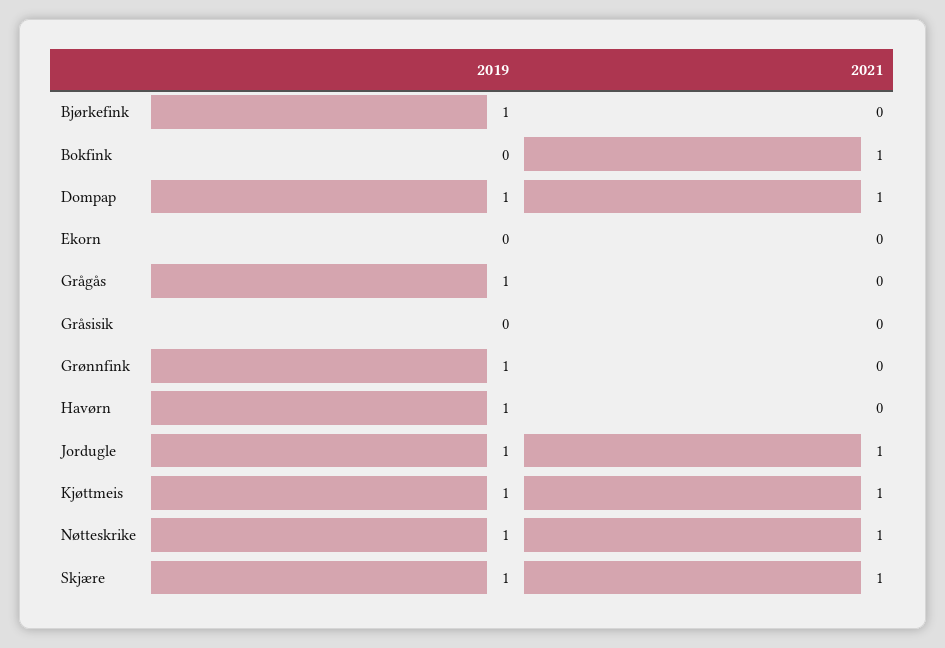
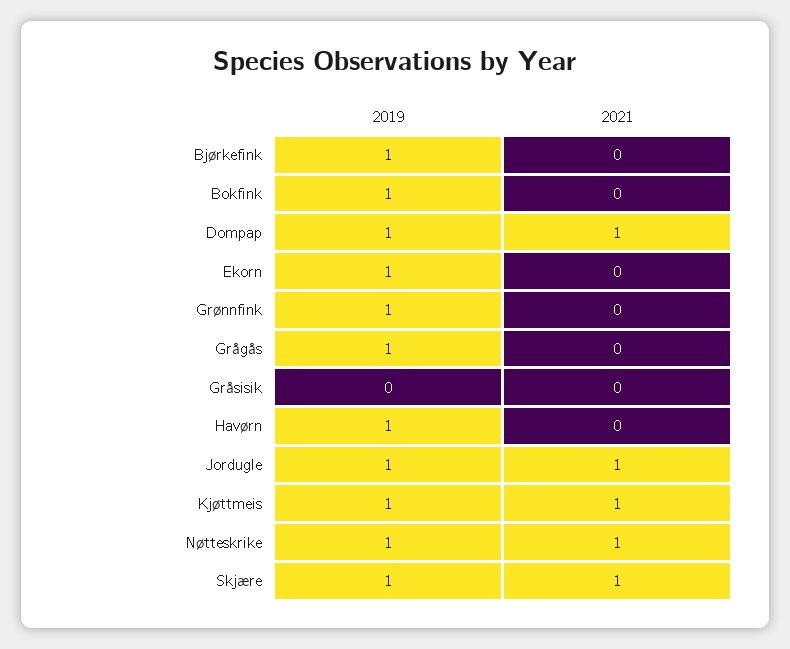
  {
    "2019": {
      "Bjørkefink": 1,
-     "Bokfink": 0,
+     "Bokfink": 1,
      "Dompap": 1,
-     "Ekorn": 0,
+     "Ekorn": 1,
      "Grågås": 1,
      "Gråsisik": 0,
      "Grønnfink": 1,
      "Havørn": 1,
      "Jordugle": 1,
      "Kjøttmeis": 1,
      "Nøtteskrike": 1,
      "Skjære": 1
    },
    "2021": {
      "Bjørkefink": 0,
-     "Bokfink": 1,
+     "Bokfink": 0,
      "Dompap": 1,
      "Ekorn": 0,
      "Grågås": 0,
      "Gråsisik": 0,
      "Grønnfink": 0,
      "Havørn": 0,
      "Jordugle": 1,
      "Kjøttmeis": 1,
      "Nøtteskrike": 1,
      "Skjære": 1
    }
  }

